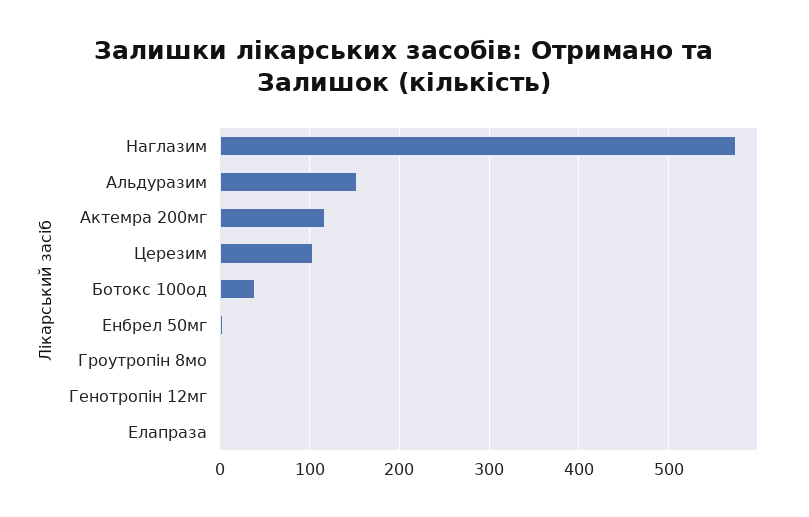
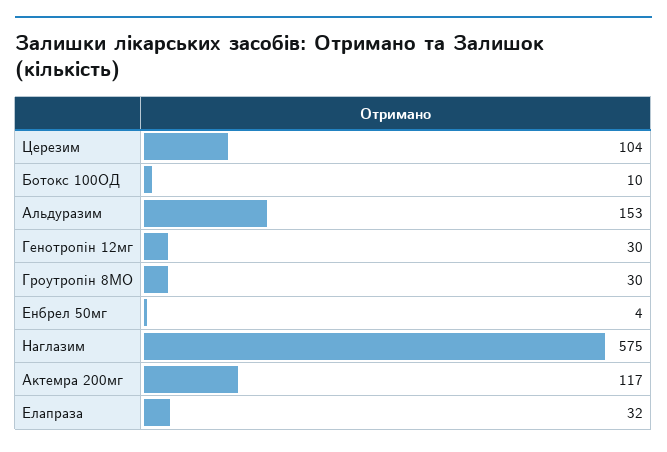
  {
    "Наглазим": 575,
    "Альдуразим": 153,
    "Актемра 200мг": 117,
    "Церезим": 104,
-   "Ботокс 100од": 40,
+   "Ботокс 100од": 10,
    "Енбрел 50мг": 4,
-   "Гроутропін 8мо": 0,
+   "Гроутропін 8мо": 30,
-   "Генотропін 12мг": 0,
+   "Генотропін 12мг": 30,
-   "Елапраза": 0
+   "Елапраза": 32
  }

